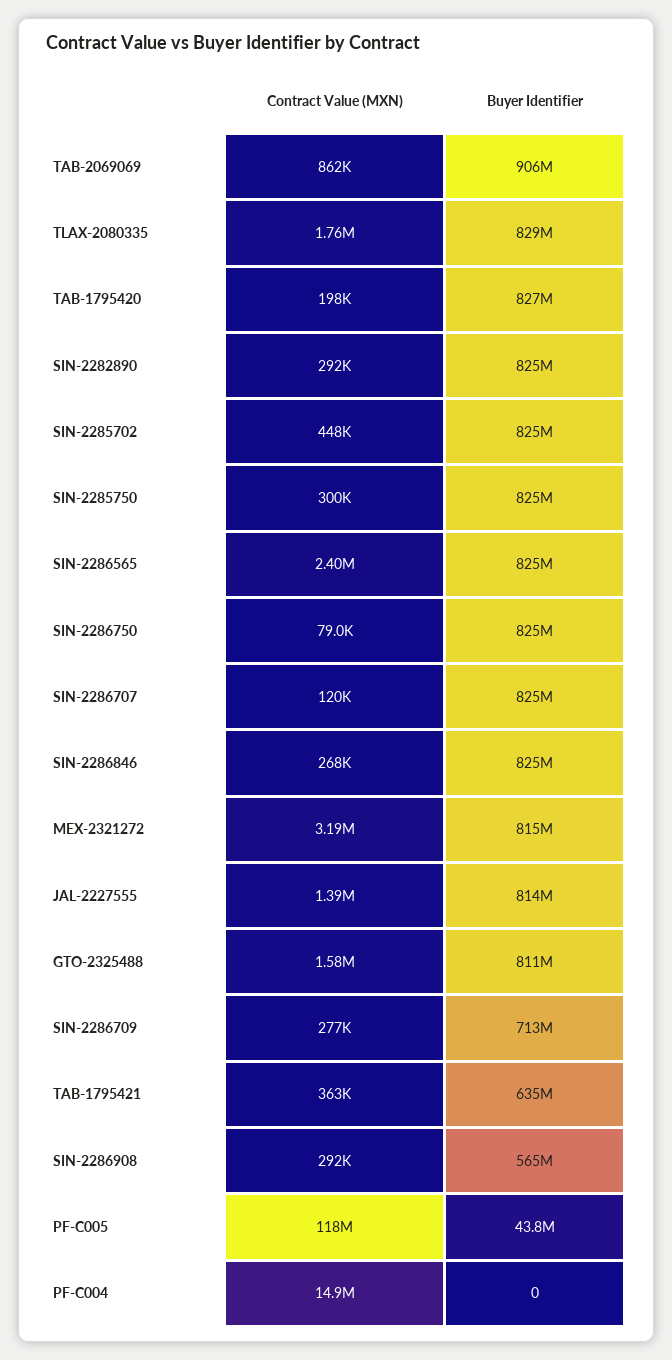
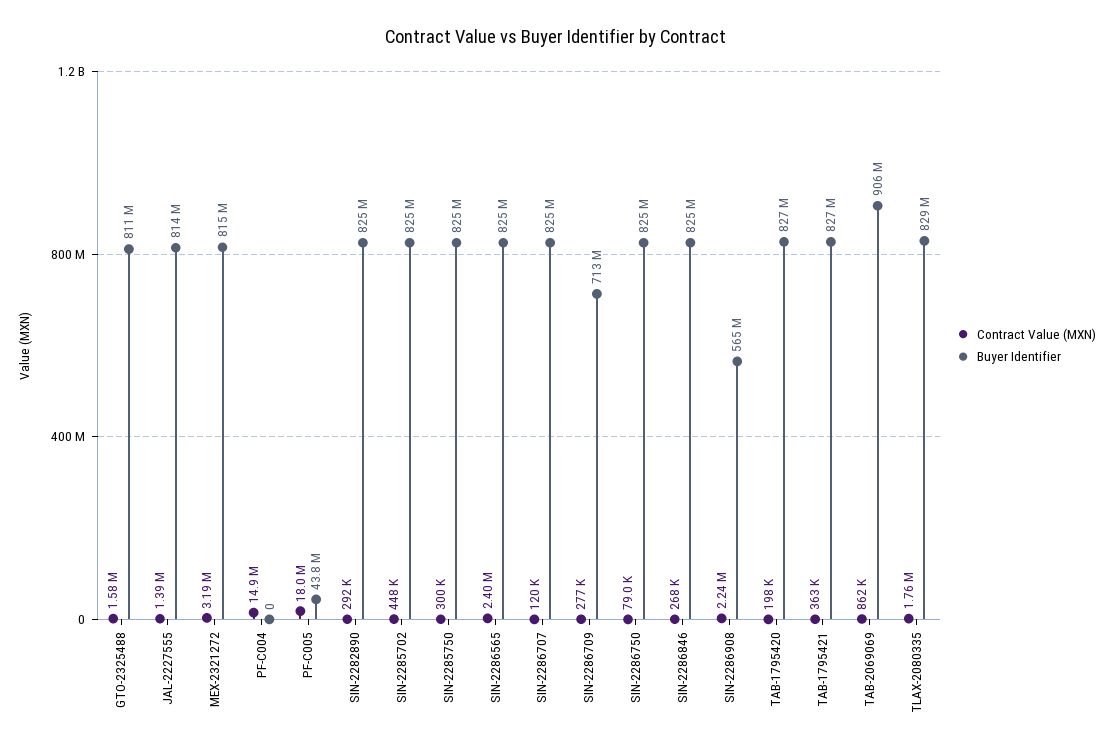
  {
    "Contract Value (MXN)": {
      "TAB-2069069": 862000,
      "TLAX-2080335": 1760000,
      "TAB-1795420": 198000,
      "SIN-2282890": 292000,
      "SIN-2285702": 448000,
      "SIN-2285750": 300000,
      "SIN-2286565": 2400000,
      "SIN-2286750": 79000,
      "SIN-2286707": 120000,
      "SIN-2286846": 268000,
      "MEX-2321272": 3190000,
      "JAL-2227555": 1390000,
      "GTO-2325488": 1580000,
      "SIN-2286709": 277000,
      "TAB-1795421": 363000,
-     "SIN-2286908": 292000,
+     "SIN-2286908": 2240000,
-     "PF-C005": 118000000,
+     "PF-C005": 18000000,
      "PF-C004": 14900000
    },
    "Buyer Identifier": {
      "TAB-2069069": 906000000,
      "TLAX-2080335": 829000000,
      "TAB-1795420": 827000000,
      "SIN-2282890": 825000000,
      "SIN-2285702": 825000000,
      "SIN-2285750": 825000000,
      "SIN-2286565": 825000000,
      "SIN-2286750": 825000000,
      "SIN-2286707": 825000000,
      "SIN-2286846": 825000000,
      "MEX-2321272": 815000000,
      "JAL-2227555": 814000000,
      "GTO-2325488": 811000000,
      "SIN-2286709": 713000000,
-     "TAB-1795421": 635000000,
+     "TAB-1795421": 827000000,
      "SIN-2286908": 565000000,
      "PF-C005": 43800000,
      "PF-C004": 0
    }
  }

